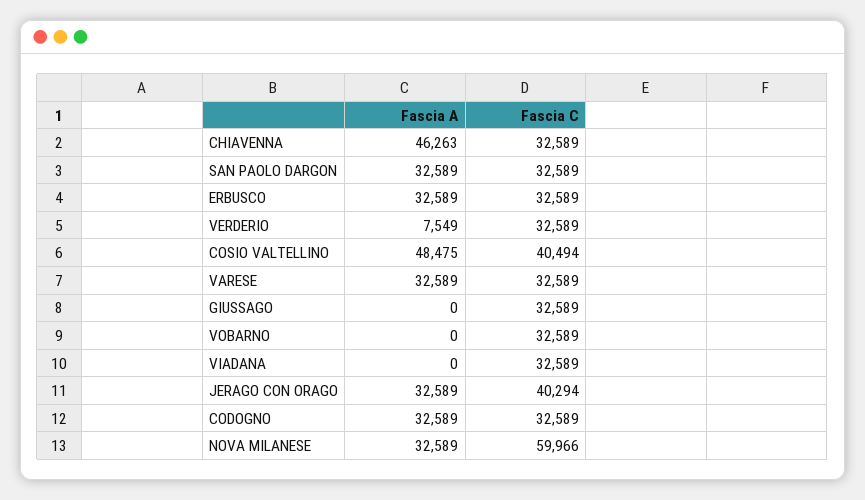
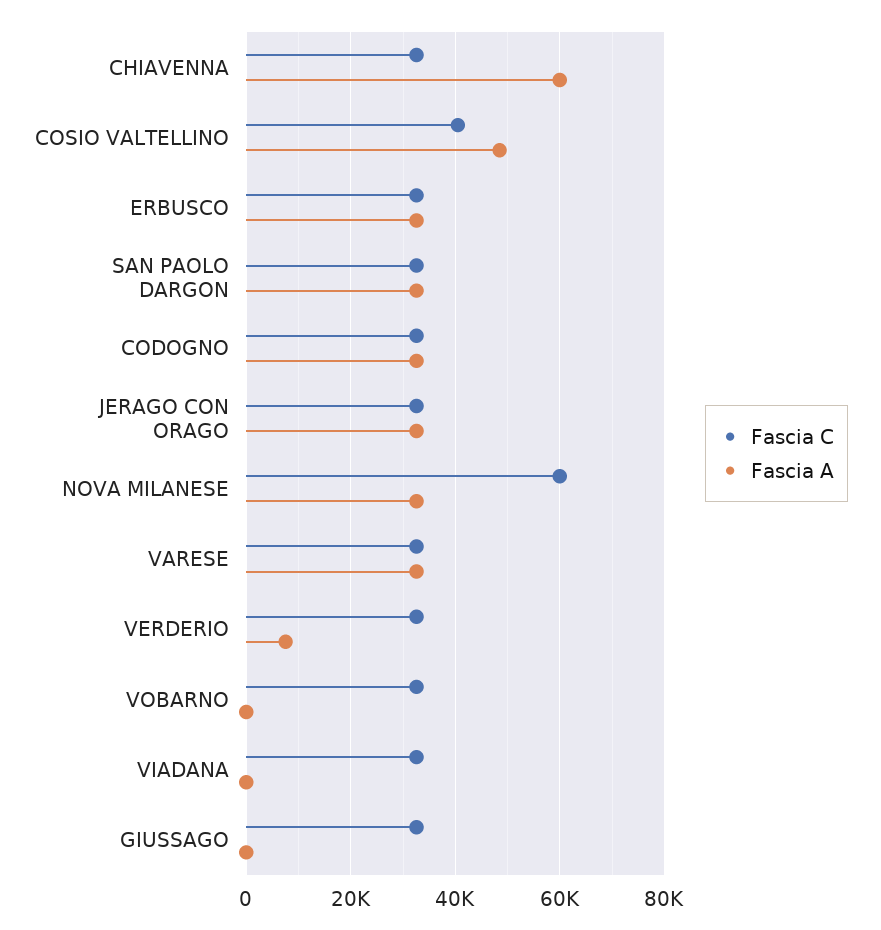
  {
    "Fascia A": {
-     "CHIAVENNA": 46263,
+     "CHIAVENNA": 60000,
      "SAN PAOLO DARGON": 32589,
      "ERBUSCO": 32589,
      "VERDERIO": 7549,
      "COSIO VALTELLINO": 48475,
      "VARESE": 32589,
      "GIUSSAGO": 0,
      "VOBARNO": 0,
      "VIADANA": 0,
      "JERAGO CON ORAGO": 32589,
      "CODOGNO": 32589,
      "NOVA MILANESE": 32589
    },
    "Fascia C": {
      "CHIAVENNA": 32589,
      "SAN PAOLO DARGON": 32589,
      "ERBUSCO": 32589,
      "VERDERIO": 32589,
      "COSIO VALTELLINO": 40494,
      "VARESE": 32589,
      "GIUSSAGO": 32589,
      "VOBARNO": 32589,
      "VIADANA": 32589,
-     "JERAGO CON ORAGO": 40294,
+     "JERAGO CON ORAGO": 32000,
      "CODOGNO": 32589,
      "NOVA MILANESE": 59966
    }
  }

